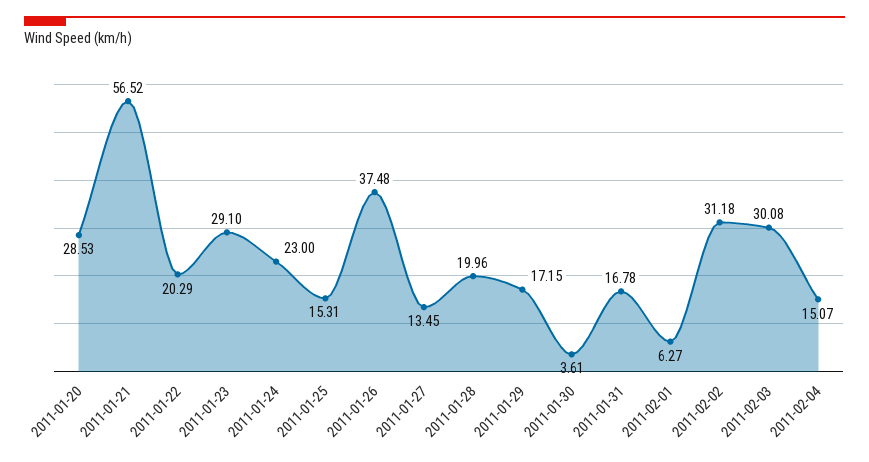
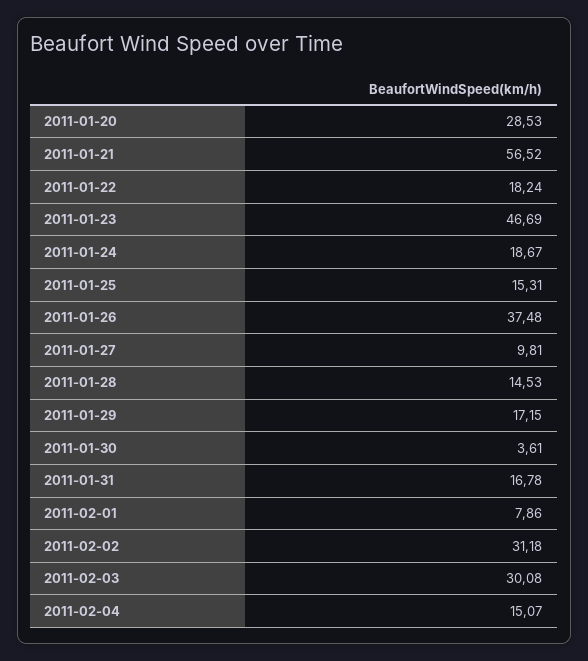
  {
    "2011-01-20": 28.53,
    "2011-01-21": 56.52,
-   "2011-01-22": 20.29,
+   "2011-01-22": 18.24,
-   "2011-01-23": 29.1,
+   "2011-01-23": 46.69,
-   "2011-01-24": 23,
+   "2011-01-24": 18.67,
    "2011-01-25": 15.31,
    "2011-01-26": 37.48,
-   "2011-01-27": 13.45,
+   "2011-01-27": 9.81,
-   "2011-01-28": 19.96,
+   "2011-01-28": 14.53,
    "2011-01-29": 17.15,
    "2011-01-30": 3.61,
    "2011-01-31": 16.78,
-   "2011-02-01": 6.27,
+   "2011-02-01": 7.86,
    "2011-02-02": 31.18,
    "2011-02-03": 30.08,
    "2011-02-04": 15.07
  }

